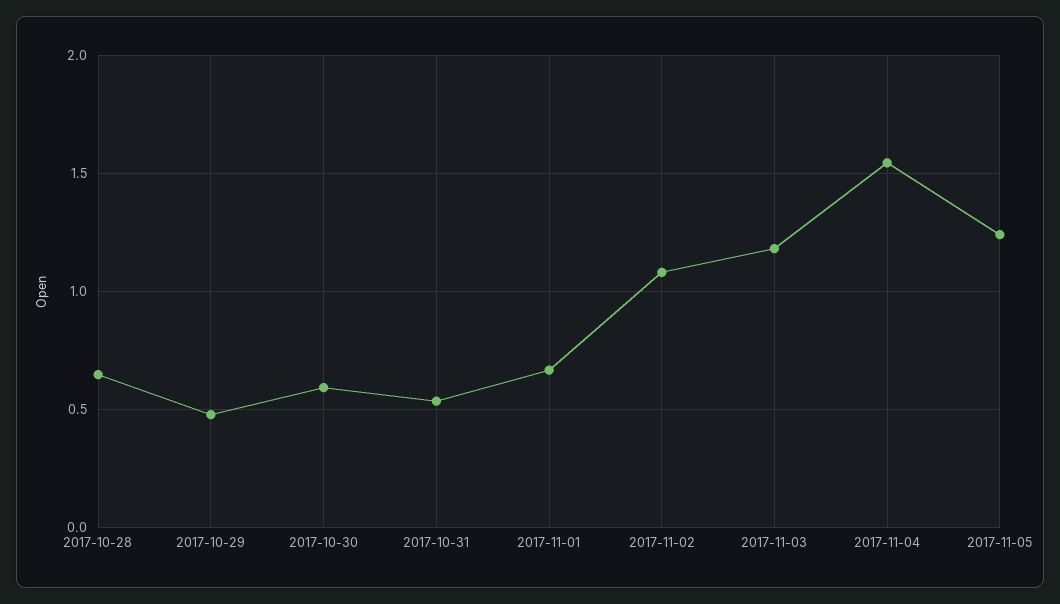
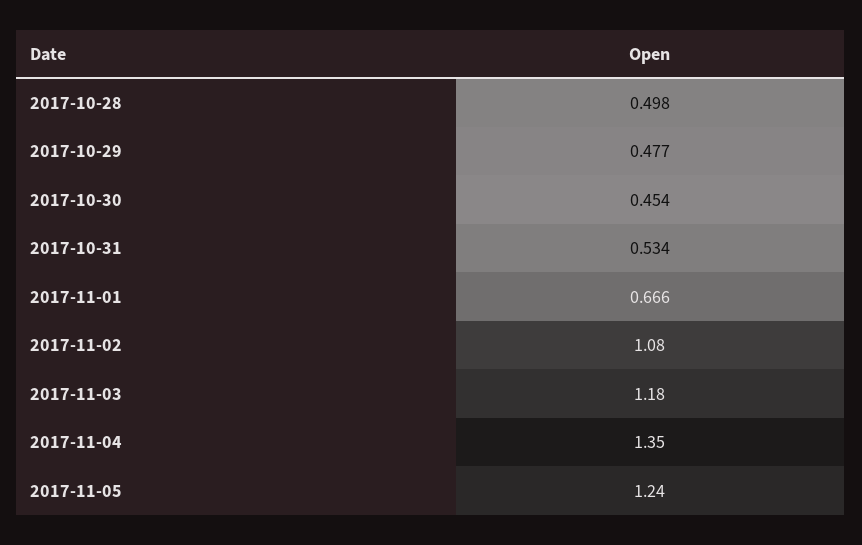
  {
-   "2017-10-28": 0.65,
+   "2017-10-28": 0.498,
    "2017-10-29": 0.477,
-   "2017-10-30": 0.6,
+   "2017-10-30": 0.454,
    "2017-10-31": 0.534,
    "2017-11-01": 0.666,
    "2017-11-02": 1.08,
    "2017-11-03": 1.18,
-   "2017-11-04": 1.55,
+   "2017-11-04": 1.35,
    "2017-11-05": 1.24
  }

